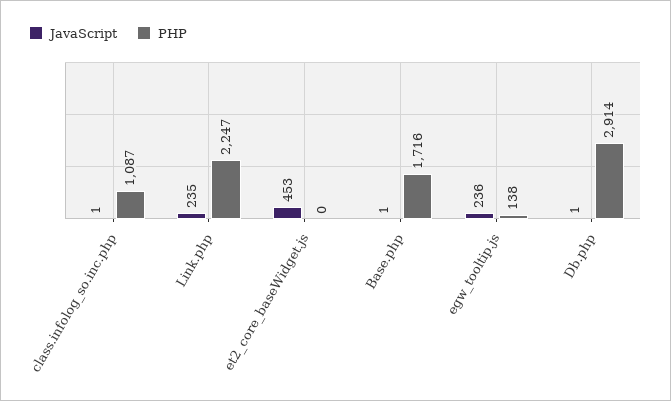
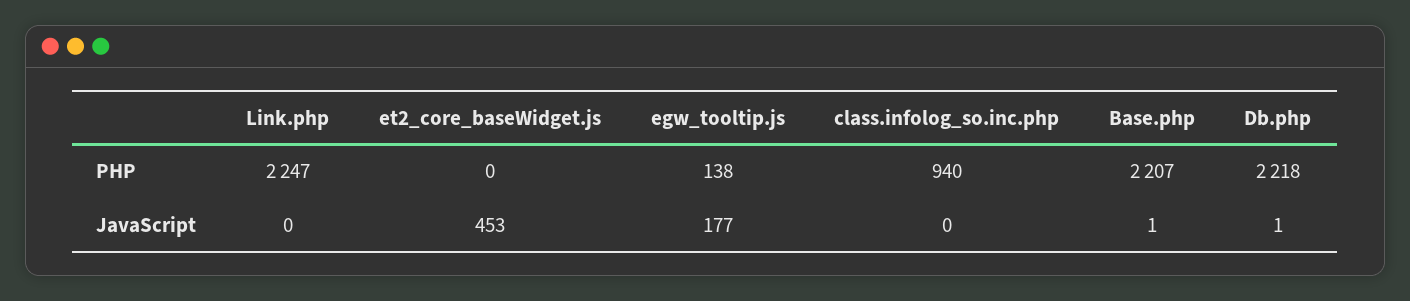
  {
    "JavaScript": {
-     "class.infolog_so.inc.php": 1,
+     "class.infolog_so.inc.php": 0,
-     "Link.php": 235,
+     "Link.php": 0,
      "et2_core_baseWidget.js": 453,
      "Base.php": 1,
-     "egw_tooltip.js": 236,
+     "egw_tooltip.js": 177,
      "Db.php": 1
    },
    "PHP": {
-     "class.infolog_so.inc.php": 1087,
+     "class.infolog_so.inc.php": 940,
      "Link.php": 2247,
      "et2_core_baseWidget.js": 0,
-     "Base.php": 1716,
+     "Base.php": 2207,
      "egw_tooltip.js": 138,
-     "Db.php": 2914
+     "Db.php": 2218
    }
  }

